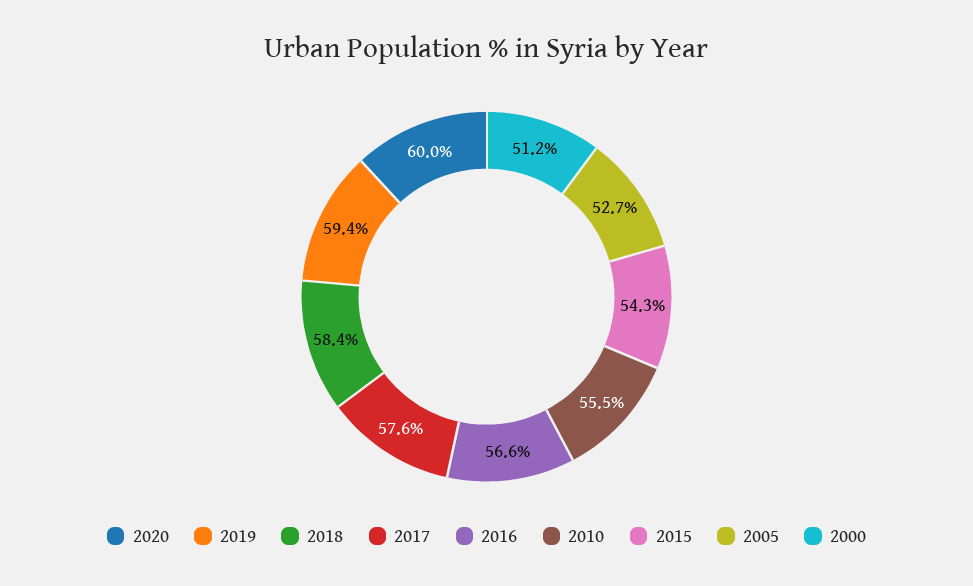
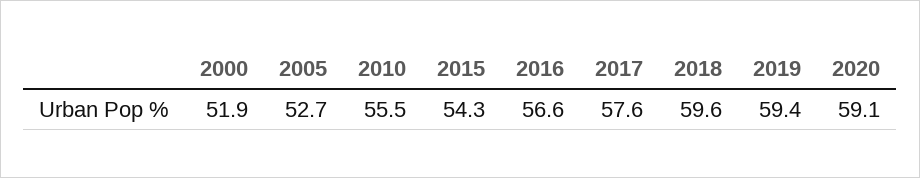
  {
-   "2020": 60,
+   "2020": 59.1,
    "2019": 59.4,
-   "2018": 58.4,
+   "2018": 59.6,
    "2017": 57.6,
    "2016": 56.6,
    "2010": 55.5,
    "2015": 54.3,
    "2005": 52.7,
-   "2000": 51.2
+   "2000": 51.9
  }

